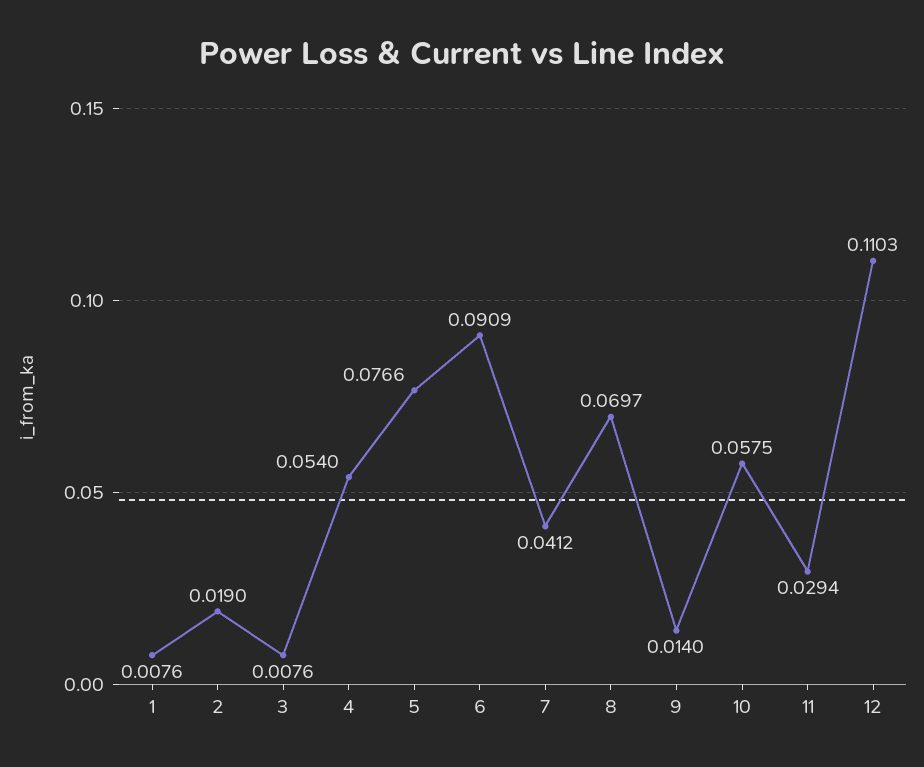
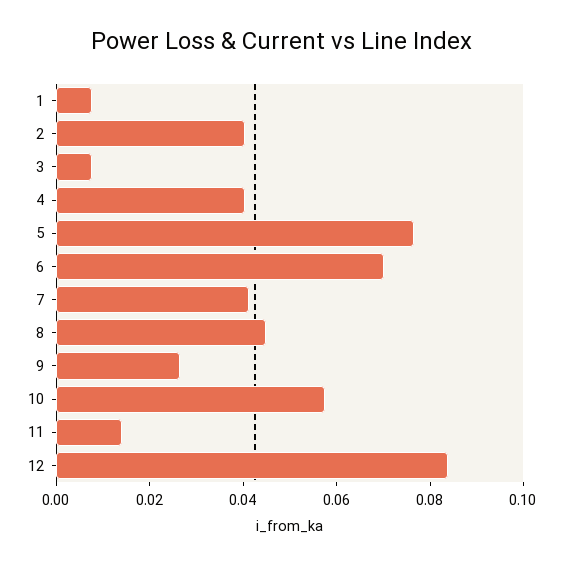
  {
    "1": 0.0076,
-   "2": 0.019,
+   "2": 0.04,
    "3": 0.0076,
-   "4": 0.054,
+   "4": 0.04,
    "5": 0.0766,
-   "6": 0.0909,
+   "6": 0.07,
    "7": 0.0412,
-   "8": 0.0697,
+   "8": 0.045,
-   "9": 0.014,
+   "9": 0.025,
    "10": 0.0575,
-   "11": 0.0294,
+   "11": 0.015,
-   "12": 0.1103
+   "12": 0.085
  }

